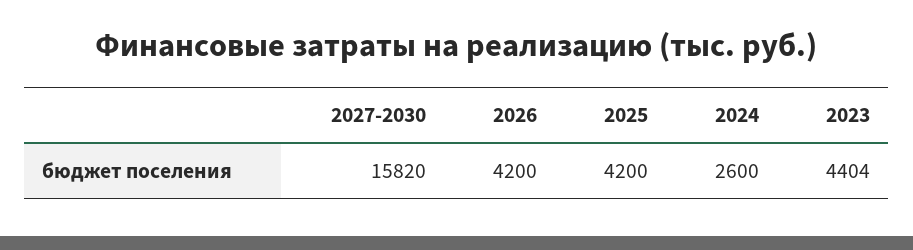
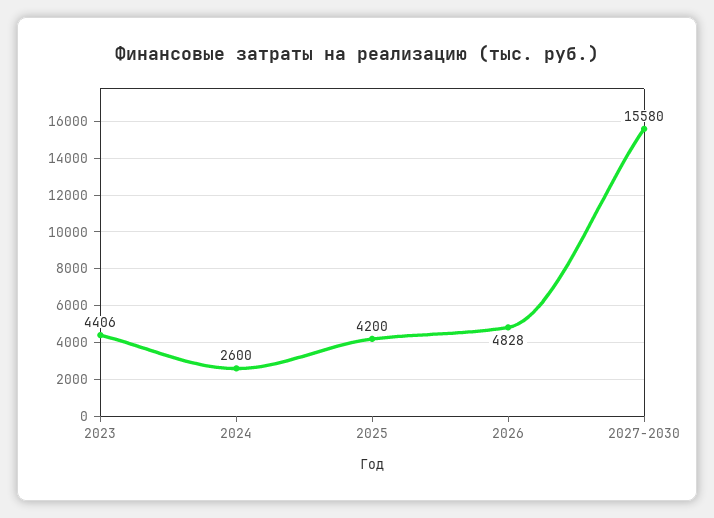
  {
-   "2027-2030": 15820,
+   "2027-2030": 15580,
-   "2026": 4200,
+   "2026": 4828,
    "2025": 4200,
    "2024": 2600,
-   "2023": 4404
+   "2023": 4406
  }

